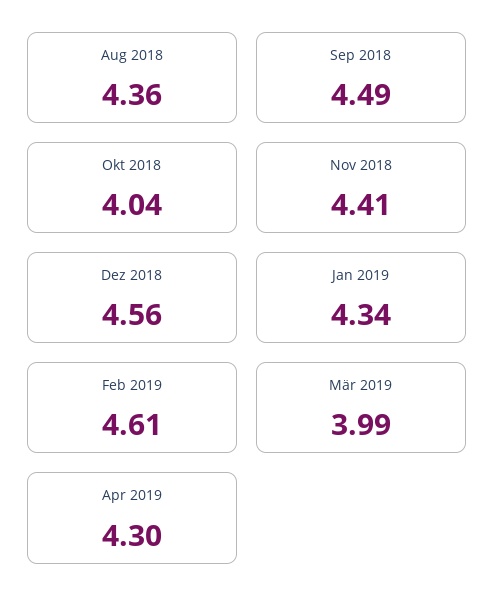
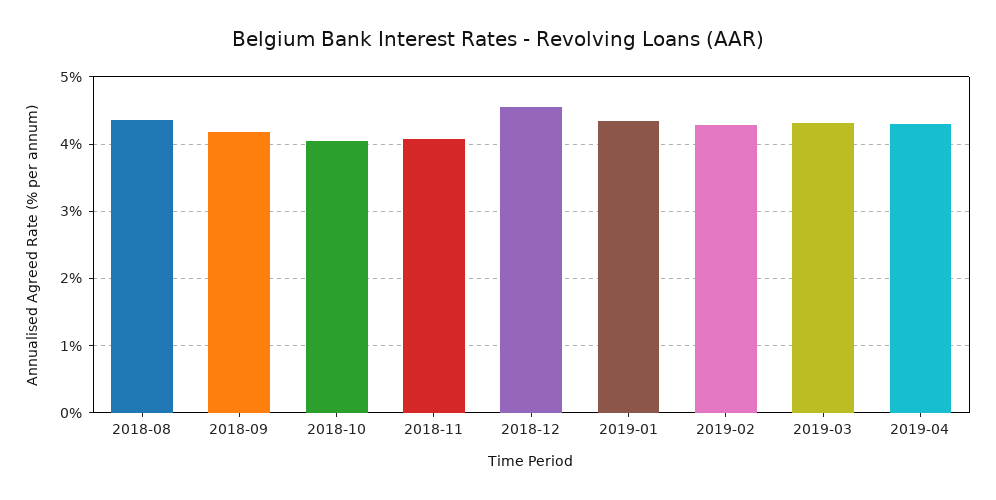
  {
    "Aug 2018": 4.36,
-   "Sep 2018": 4.49,
+   "Sep 2018": 4.2,
    "Okt 2018": 4.04,
-   "Nov 2018": 4.41,
+   "Nov 2018": 4.1,
    "Dez 2018": 4.56,
    "Jan 2019": 4.34,
-   "Feb 2019": 4.61,
+   "Feb 2019": 4.3,
-   "Mär 2019": 3.99,
+   "Mär 2019": 4.3,
    "Apr 2019": 4.3
  }

